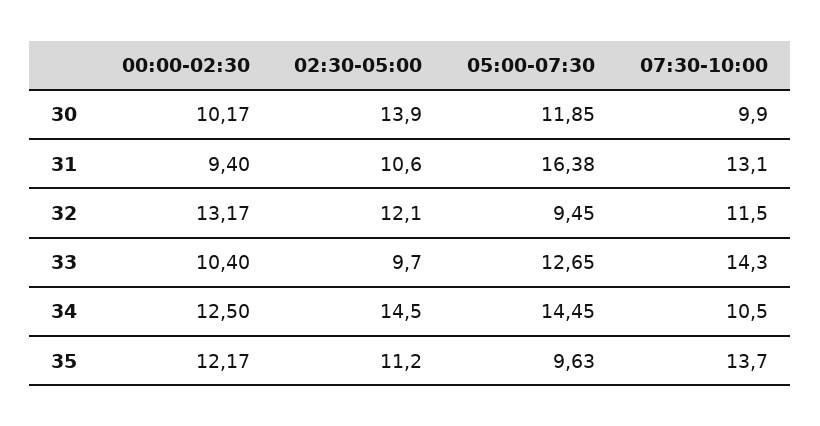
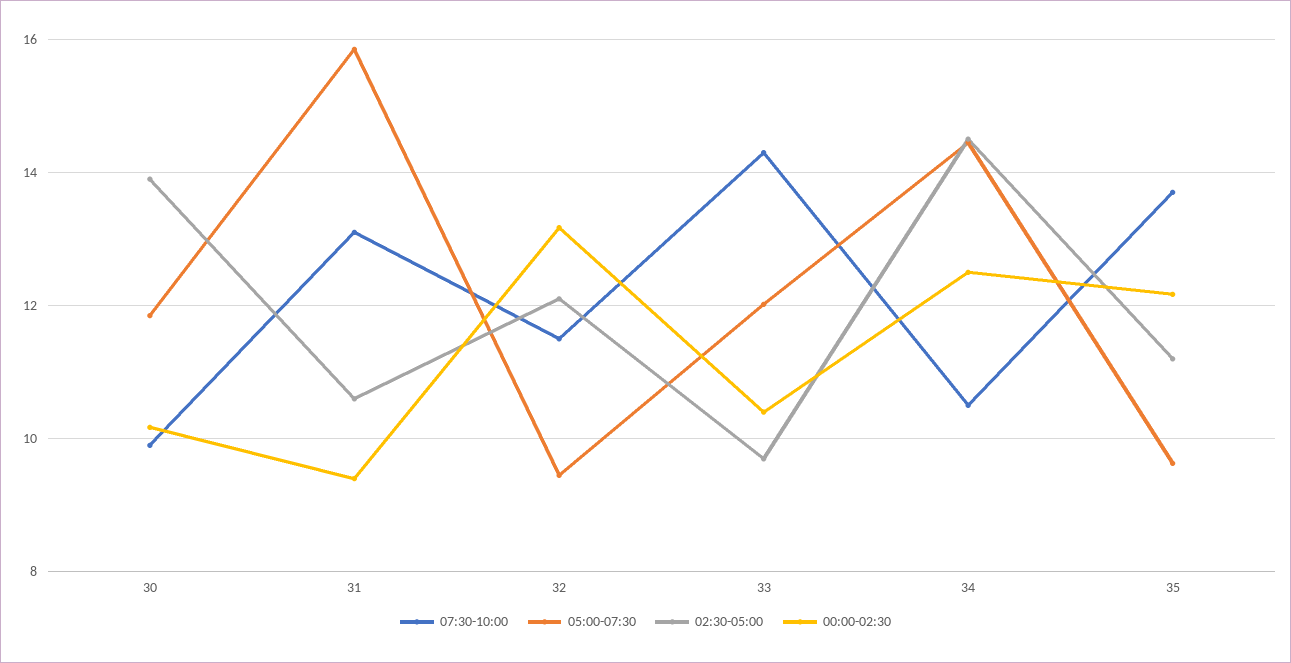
  {
    "00:00-02:30": {
      "30": 10.17,
      "31": 9.4,
      "32": 13.17,
      "33": 10.4,
      "34": 12.5,
      "35": 12.17
    },
    "02:30-05:00": {
      "30": 13.9,
      "31": 10.6,
      "32": 12.1,
      "33": 9.7,
      "34": 14.5,
      "35": 11.2
    },
    "05:00-07:30": {
      "30": 11.85,
-     "31": 16.38,
+     "31": 15.8,
      "32": 9.45,
-     "33": 12.65,
+     "33": 12,
      "34": 14.45,
      "35": 9.63
    },
    "07:30-10:00": {
      "30": 9.9,
      "31": 13.1,
      "32": 11.5,
      "33": 14.3,
      "34": 10.5,
      "35": 13.7
    }
  }

